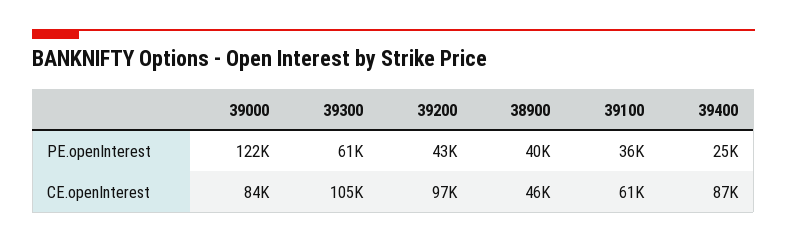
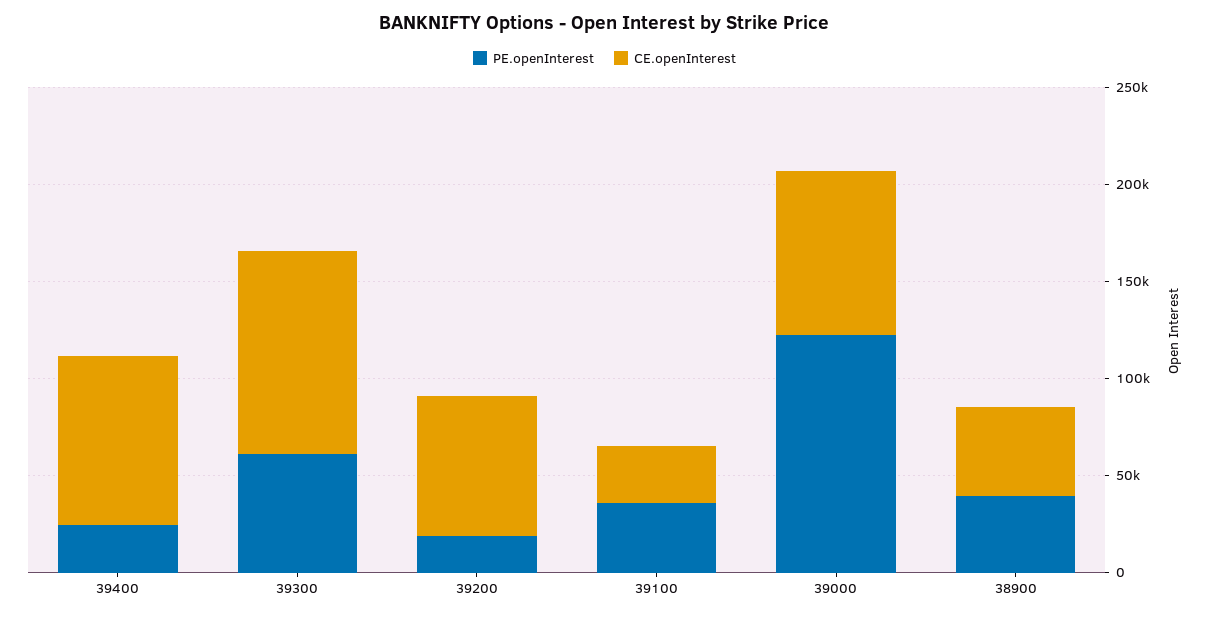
  {
    "PE.openInterest": {
      "39000": 122000,
      "39300": 61000,
-     "39200": 43000,
+     "39200": 20000,
      "38900": 40000,
      "39100": 36000,
      "39400": 25000
    },
    "CE.openInterest": {
      "39000": 84000,
      "39300": 105000,
-     "39200": 97000,
+     "39200": 70000,
      "38900": 46000,
-     "39100": 61000,
+     "39100": 30000,
      "39400": 87000
    }
  }

